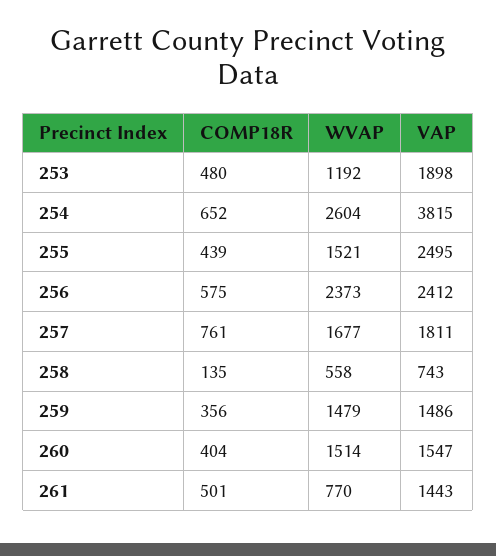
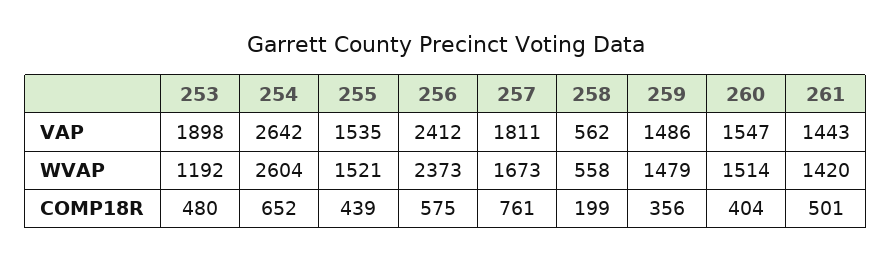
  {
    "COMP18R": {
      "253": 480,
      "254": 652,
      "255": 439,
      "256": 575,
      "257": 761,
-     "258": 135,
+     "258": 199,
      "259": 356,
      "260": 404,
      "261": 501
    },
    "WVAP": {
      "253": 1192,
      "254": 2604,
      "255": 1521,
      "256": 2373,
-     "257": 1677,
+     "257": 1673,
      "258": 558,
      "259": 1479,
      "260": 1514,
-     "261": 770
+     "261": 1420
    },
    "VAP": {
      "253": 1898,
-     "254": 3815,
+     "254": 2642,
-     "255": 2495,
+     "255": 1535,
      "256": 2412,
      "257": 1811,
-     "258": 743,
+     "258": 562,
      "259": 1486,
      "260": 1547,
      "261": 1443
    }
  }

